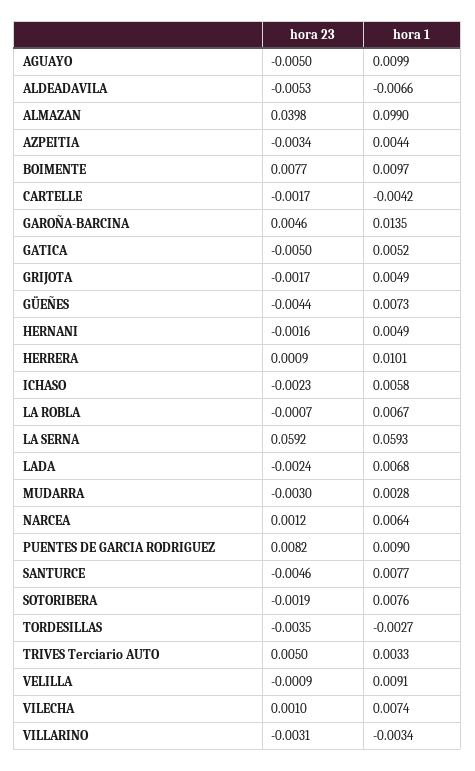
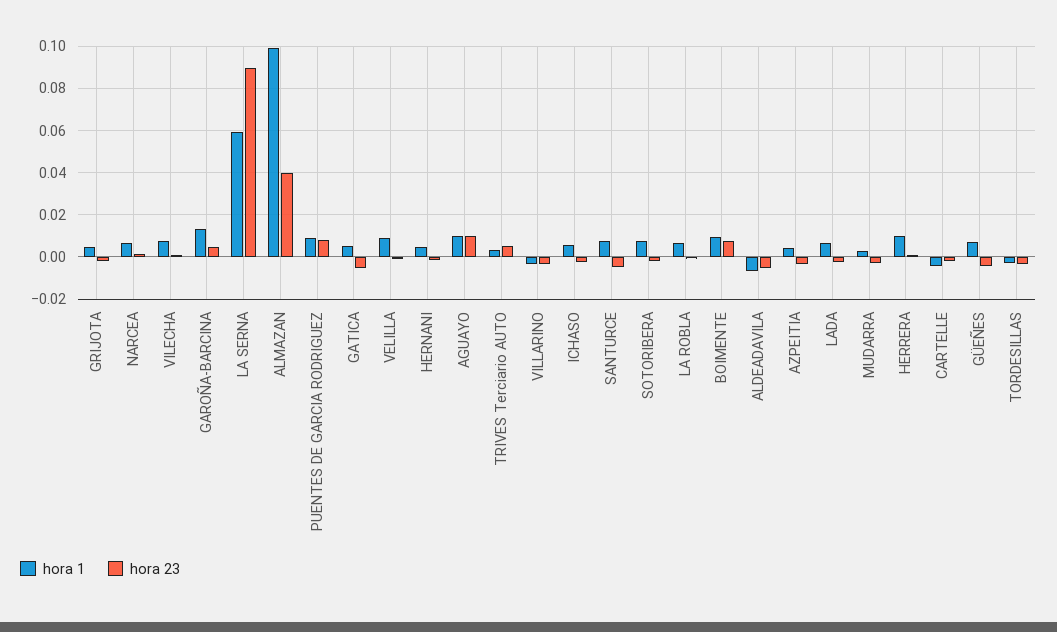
  {
    "hora 23": {
-     "AGUAYO": -0.005,
+     "AGUAYO": 0.01,
      "ALDEADAVILA": -0.0053,
      "ALMAZAN": 0.0398,
      "AZPEITIA": -0.0034,
      "BOIMENTE": 0.0077,
      "CARTELLE": -0.0017,
      "GAROÑA-BARCINA": 0.0046,
      "GATICA": -0.005,
      "GRIJOTA": -0.0017,
      "GÜEÑES": -0.0044,
      "HERNANI": -0.0016,
      "HERRERA": 0.0009,
      "ICHASO": -0.0023,
      "LA ROBLA": -0.0007,
-     "LA SERNA": 0.0592,
+     "LA SERNA": 0.09,
      "LADA": -0.0024,
      "MUDARRA": -0.003,
      "NARCEA": 0.0012,
      "PUENTES DE GARCIA RODRIGUEZ": 0.0082,
      "SANTURCE": -0.0046,
      "SOTORIBERA": -0.0019,
      "TORDESILLAS": -0.0035,
      "TRIVES Terciario AUTO": 0.005,
      "VELILLA": -0.0009,
      "VILECHA": 0.001,
      "VILLARINO": -0.0031
    },
    "hora 1": {
      "AGUAYO": 0.0099,
      "ALDEADAVILA": -0.0066,
      "ALMAZAN": 0.099,
      "AZPEITIA": 0.0044,
      "BOIMENTE": 0.0097,
      "CARTELLE": -0.0042,
      "GAROÑA-BARCINA": 0.0135,
      "GATICA": 0.0052,
      "GRIJOTA": 0.0049,
      "GÜEÑES": 0.0073,
      "HERNANI": 0.0049,
      "HERRERA": 0.0101,
      "ICHASO": 0.0058,
      "LA ROBLA": 0.0067,
      "LA SERNA": 0.0593,
      "LADA": 0.0068,
      "MUDARRA": 0.0028,
      "NARCEA": 0.0064,
      "PUENTES DE GARCIA RODRIGUEZ": 0.009,
      "SANTURCE": 0.0077,
      "SOTORIBERA": 0.0076,
      "TORDESILLAS": -0.0027,
      "TRIVES Terciario AUTO": 0.0033,
      "VELILLA": 0.0091,
      "VILECHA": 0.0074,
      "VILLARINO": -0.0034
    }
  }

